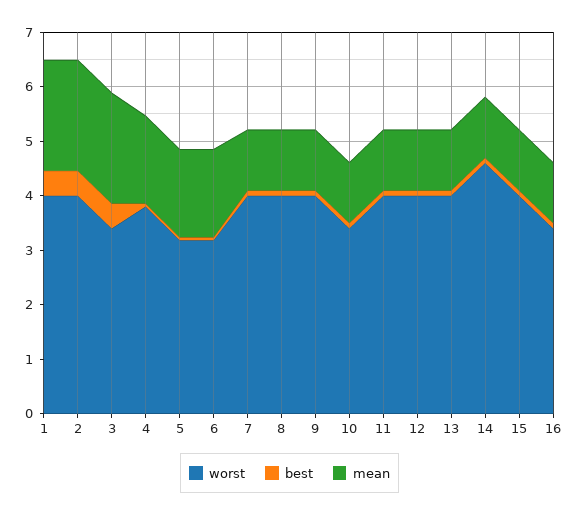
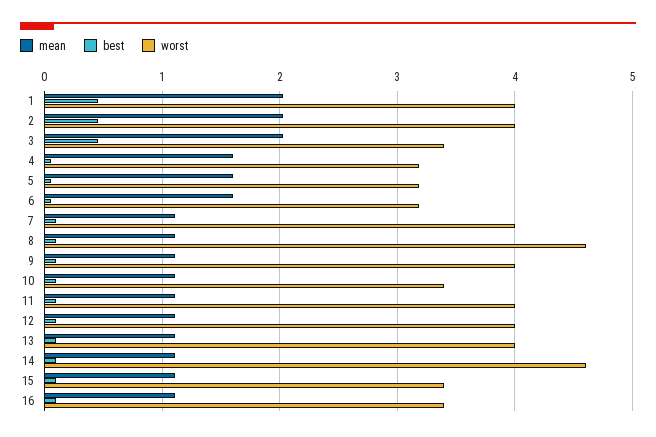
  {
    "worst": {
      "1": 4,
      "2": 4,
      "3": 3.4,
-     "4": 3.8,
+     "4": 3.2,
      "5": 3.2,
      "6": 3.2,
      "7": 4,
-     "8": 4,
+     "8": 4.6,
      "9": 4,
      "10": 3.4,
      "11": 4,
      "12": 4,
      "13": 4,
      "14": 4.6,
-     "15": 4,
+     "15": 3.4,
      "16": 3.4
    },
    "best": {
      "1": 0.5,
      "2": 0.5,
      "3": 0.5,
      "4": 0.1,
      "5": 0.1,
      "6": 0.1,
      "7": 0.1,
      "8": 0.1,
      "9": 0.1,
      "10": 0.1,
      "11": 0.1,
      "12": 0.1,
      "13": 0.1,
      "14": 0.1,
      "15": 0.1,
      "16": 0.1
    },
    "mean": {
      "1": 2,
      "2": 2,
      "3": 2,
      "4": 1.6,
      "5": 1.6,
      "6": 1.6,
      "7": 1.1,
      "8": 1.1,
      "9": 1.1,
      "10": 1.1,
      "11": 1.1,
      "12": 1.1,
      "13": 1.1,
      "14": 1.1,
      "15": 1.1,
      "16": 1.1
    }
  }

